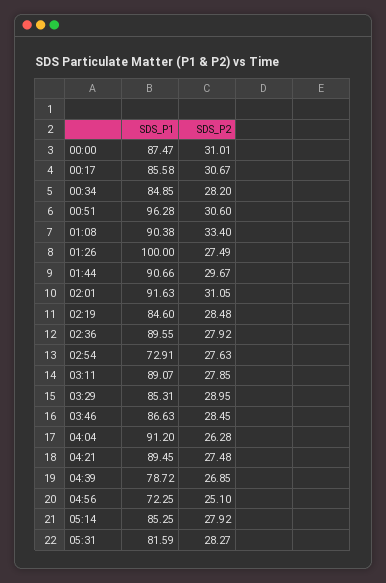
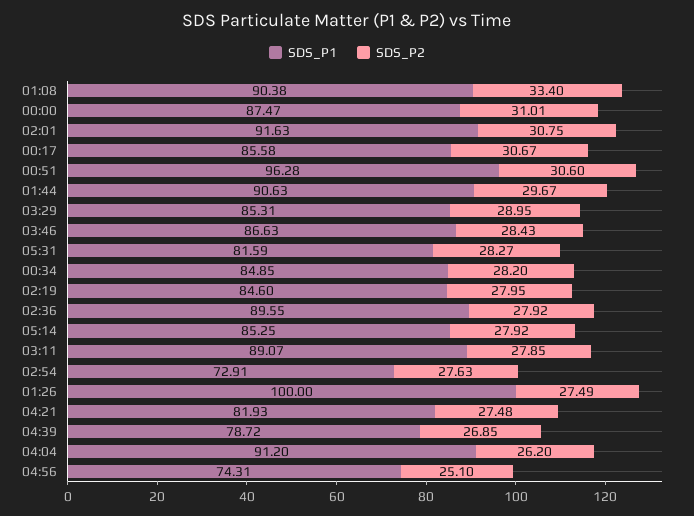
  {
    "SDS_P1": {
      "00:00": 87.47,
      "00:17": 85.58,
      "00:34": 84.85,
      "00:51": 96.28,
      "01:08": 90.38,
      "01:26": 100,
-     "01:44": 90.66,
+     "01:44": 90.63,
      "02:01": 91.63,
      "02:19": 84.6,
      "02:36": 89.55,
      "02:54": 72.91,
      "03:11": 89.07,
      "03:29": 85.31,
      "03:46": 86.63,
      "04:04": 91.2,
-     "04:21": 89.45,
+     "04:21": 81.93,
      "04:39": 78.72,
-     "04:56": 72.25,
+     "04:56": 74.31,
      "05:14": 85.25,
      "05:31": 81.59
    },
    "SDS_P2": {
      "00:00": 31.01,
      "00:17": 30.67,
      "00:34": 28.2,
      "00:51": 30.6,
      "01:08": 33.4,
      "01:26": 27.49,
      "01:44": 29.67,
-     "02:01": 31.05,
+     "02:01": 30.75,
-     "02:19": 28.48,
+     "02:19": 27.95,
      "02:36": 27.92,
      "02:54": 27.63,
      "03:11": 27.85,
      "03:29": 28.95,
-     "03:46": 28.45,
+     "03:46": 28.43,
-     "04:04": 26.28,
+     "04:04": 26.2,
      "04:21": 27.48,
      "04:39": 26.85,
      "04:56": 25.1,
      "05:14": 27.92,
      "05:31": 28.27
    }
  }

